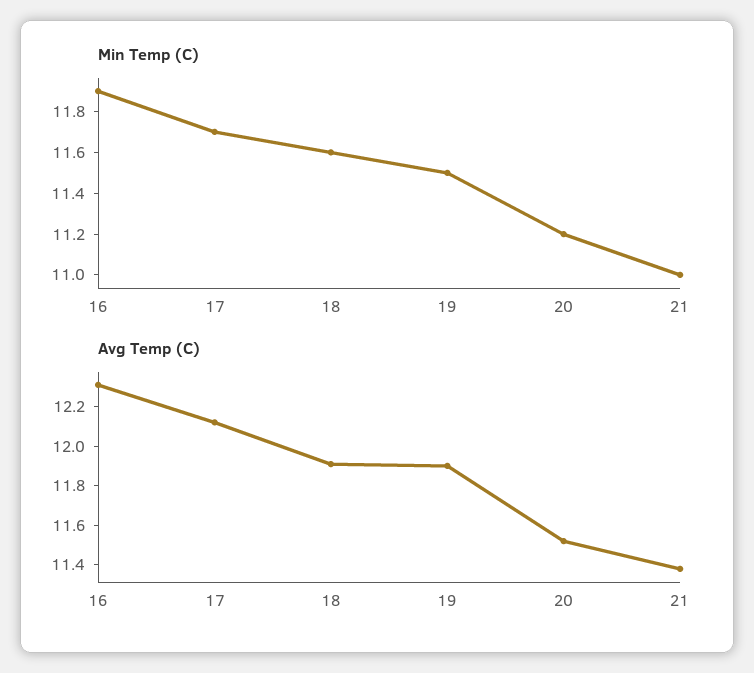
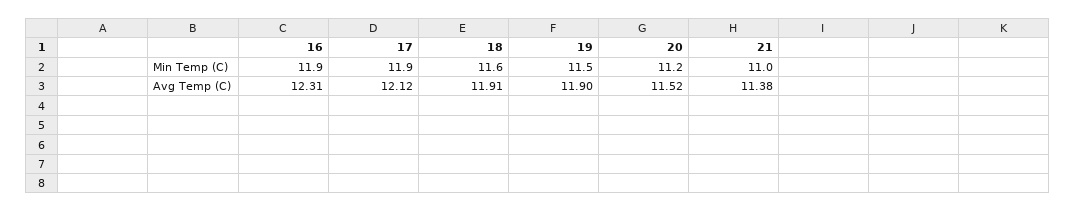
  {
    "Min Temp (C)": {
      "16": 11.9,
-     "17": 11.7,
+     "17": 11.9,
      "18": 11.6,
      "19": 11.5,
      "20": 11.2,
      "21": 11
    },
    "Avg Temp (C)": {
      "16": 12.31,
      "17": 12.12,
      "18": 11.91,
      "19": 11.9,
      "20": 11.52,
      "21": 11.38
    }
  }

